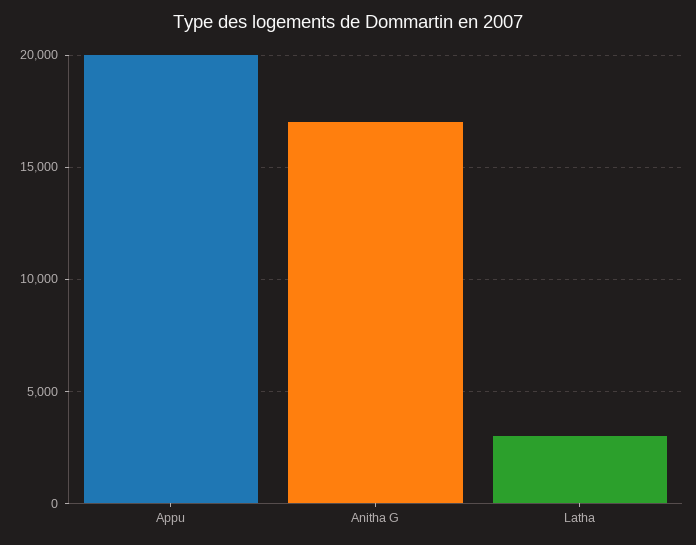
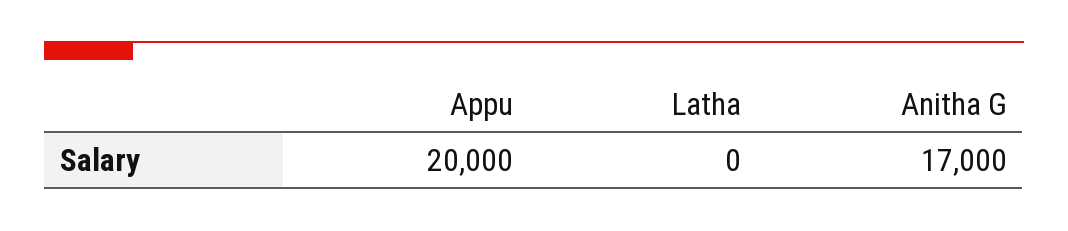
  {
    "Appu": 20000,
    "Anitha G": 17000,
-   "Latha": 3000
+   "Latha": 0
  }

